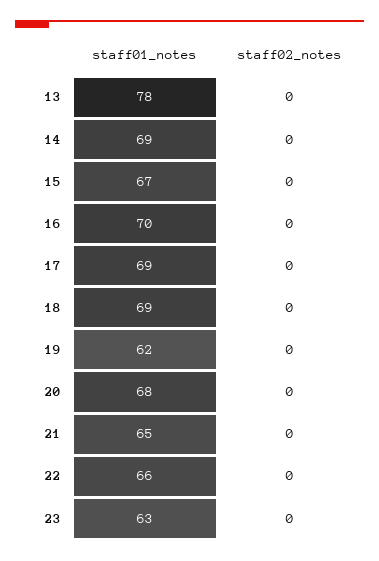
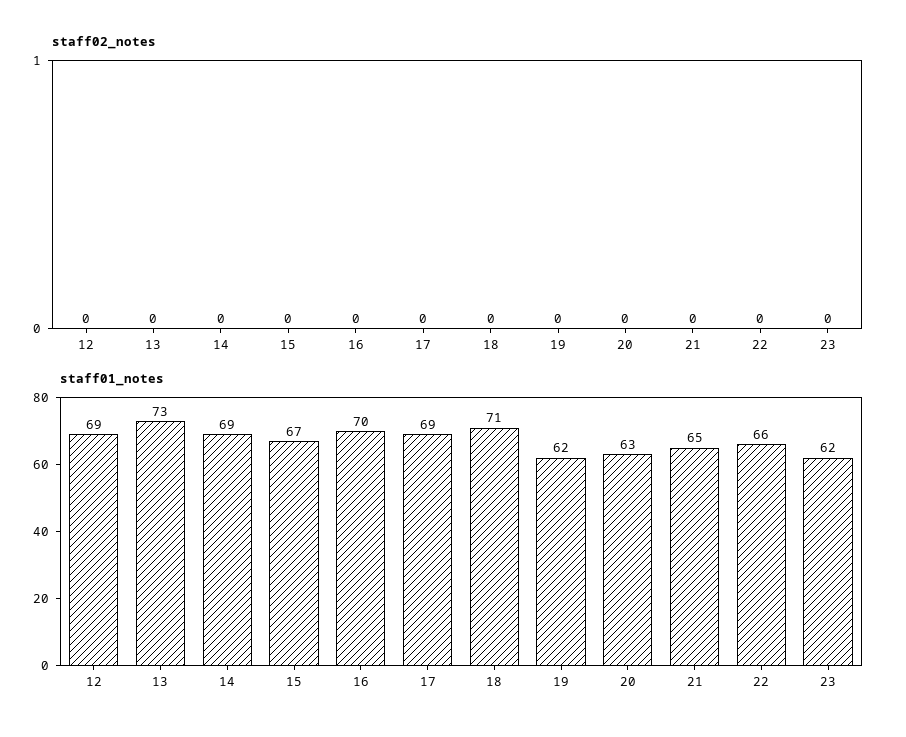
  {
    "staff01_notes": {
-     "13": 78,
+     "13": 73,
      "14": 69,
      "15": 67,
      "16": 70,
      "17": 69,
-     "18": 69,
+     "18": 71,
      "19": 62,
-     "20": 68,
+     "20": 63,
      "21": 65,
      "22": 66,
-     "23": 63
+     "23": 62,
+     "12": 69
    },
    "staff02_notes": {
      "13": 0,
      "14": 0,
      "15": 0,
      "16": 0,
      "17": 0,
      "18": 0,
      "19": 0,
      "20": 0,
      "21": 0,
      "22": 0,
-     "23": 0
+     "23": 0,
+     "12": 0
    }
  }

